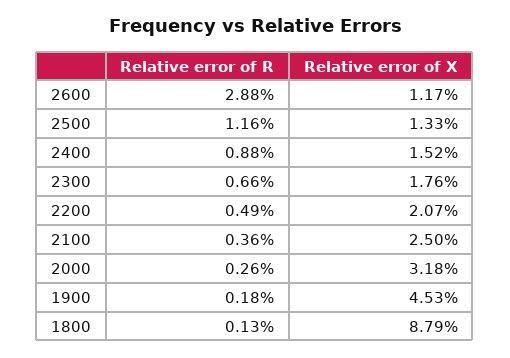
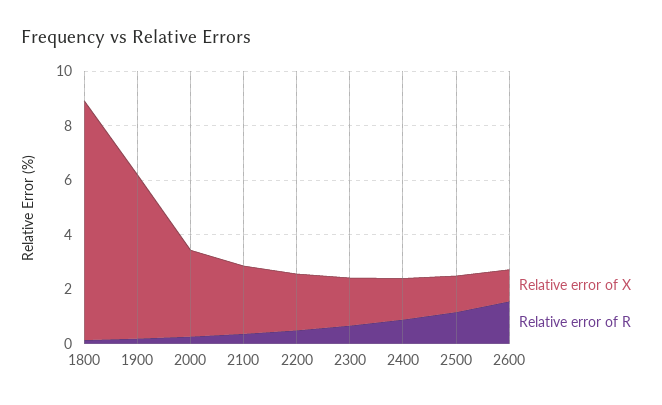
  {
    "Relative error of R": {
-     "2600": 2.88,
+     "2600": 1.5,
      "2500": 1.16,
      "2400": 0.88,
      "2300": 0.66,
      "2200": 0.49,
      "2100": 0.36,
      "2000": 0.26,
      "1900": 0.18,
      "1800": 0.13
    },
    "Relative error of X": {
      "2600": 1.17,
      "2500": 1.33,
      "2400": 1.52,
      "2300": 1.76,
      "2200": 2.07,
      "2100": 2.5,
      "2000": 3.18,
-     "1900": 4.53,
+     "1900": 6,
      "1800": 8.79
    }
  }

